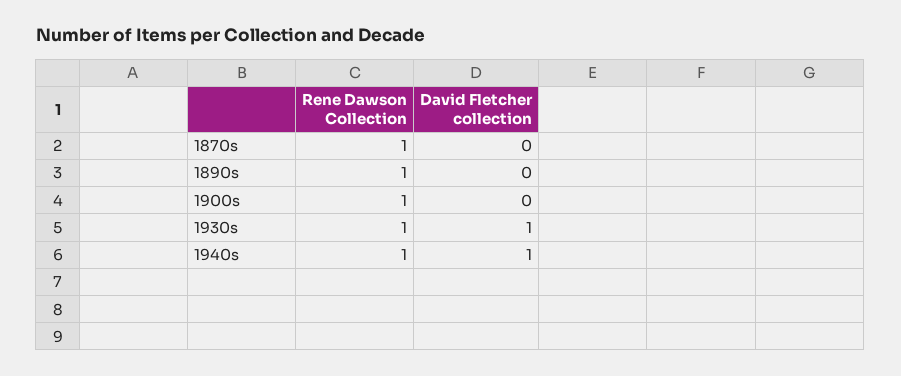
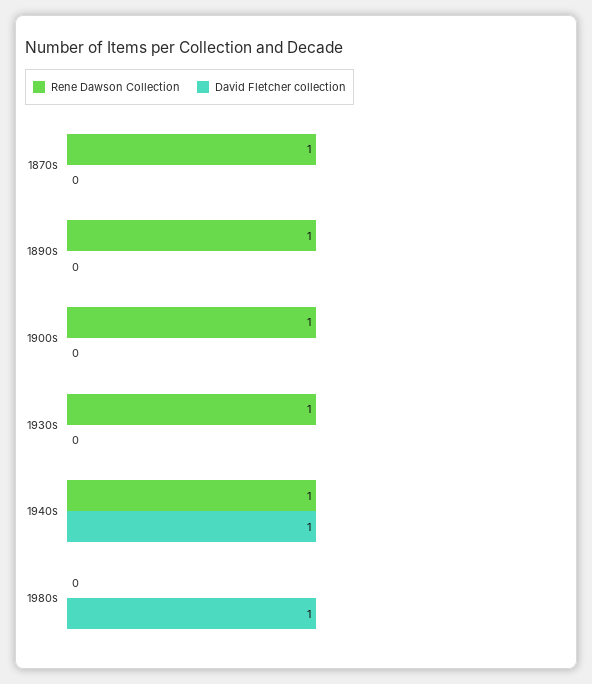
  {
    "Rene Dawson Collection": {
      "1870s": 1,
      "1890s": 1,
      "1900s": 1,
      "1930s": 1,
-     "1940s": 1
+     "1940s": 1,
+     "1980s": 0
    },
    "David Fletcher collection": {
      "1870s": 0,
      "1890s": 0,
      "1900s": 0,
-     "1930s": 1,
+     "1930s": 0,
-     "1940s": 1
+     "1940s": 1,
+     "1980s": 1
    }
  }

